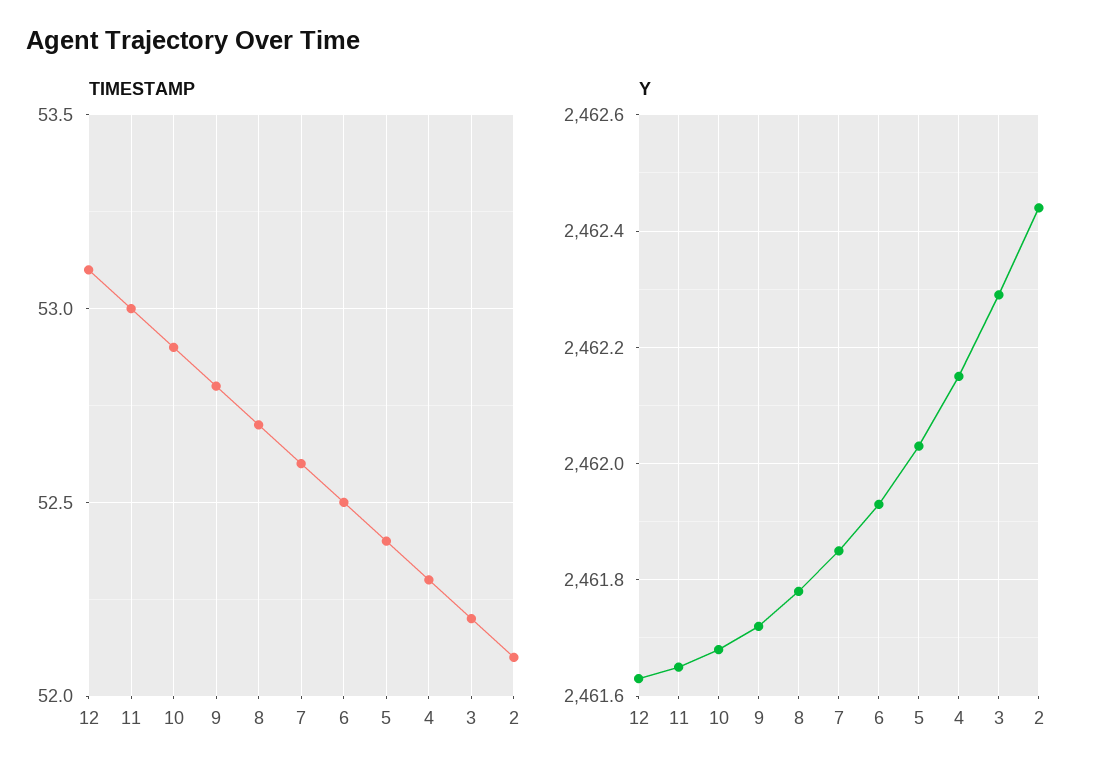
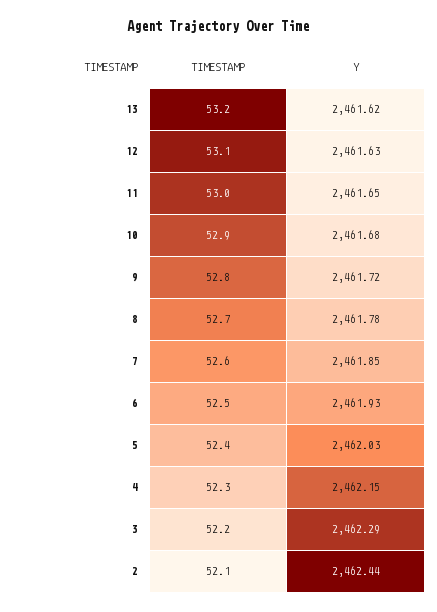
  {
    "TIMESTAMP": {
      "12": 53.1,
      "11": 53,
      "10": 52.9,
      "9": 52.8,
      "8": 52.7,
      "7": 52.6,
      "6": 52.5,
      "5": 52.4,
      "4": 52.3,
      "3": 52.2,
-     "2": 52.1
+     "2": 52.1,
+     "13": 53.2
    },
    "Y": {
      "12": 2461.63,
      "11": 2461.65,
      "10": 2461.68,
      "9": 2461.72,
      "8": 2461.78,
      "7": 2461.85,
      "6": 2461.93,
      "5": 2462.03,
      "4": 2462.15,
      "3": 2462.29,
-     "2": 2462.44
+     "2": 2462.44,
+     "13": 2461.62
    }
  }

